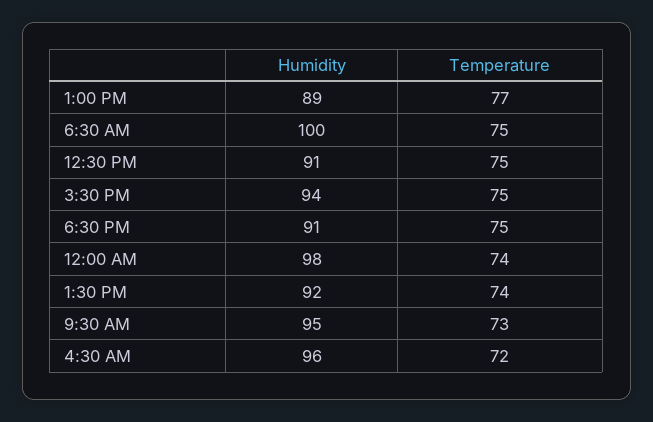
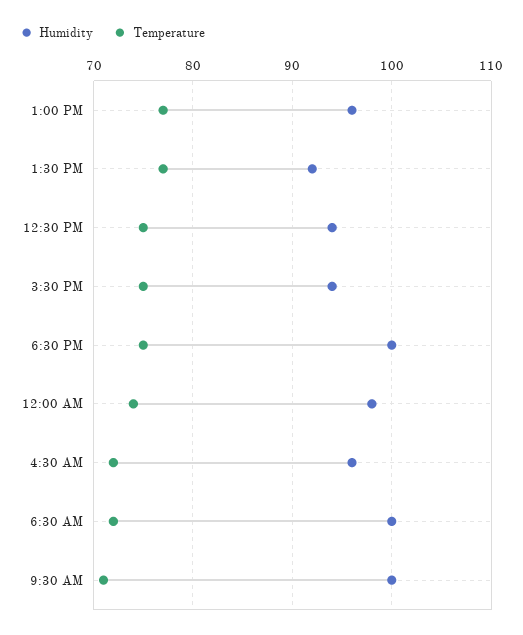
  {
    "Humidity": {
-     "1:00 PM": 89,
+     "1:00 PM": 96,
      "6:30 AM": 100,
-     "12:30 PM": 91,
+     "12:30 PM": 94,
      "3:30 PM": 94,
-     "6:30 PM": 91,
+     "6:30 PM": 100,
      "12:00 AM": 98,
      "1:30 PM": 92,
-     "9:30 AM": 95,
+     "9:30 AM": 100,
      "4:30 AM": 96
    },
    "Temperature": {
      "1:00 PM": 77,
-     "6:30 AM": 75,
+     "6:30 AM": 72,
      "12:30 PM": 75,
      "3:30 PM": 75,
      "6:30 PM": 75,
      "12:00 AM": 74,
-     "1:30 PM": 74,
+     "1:30 PM": 77,
-     "9:30 AM": 73,
+     "9:30 AM": 71,
      "4:30 AM": 72
    }
  }

